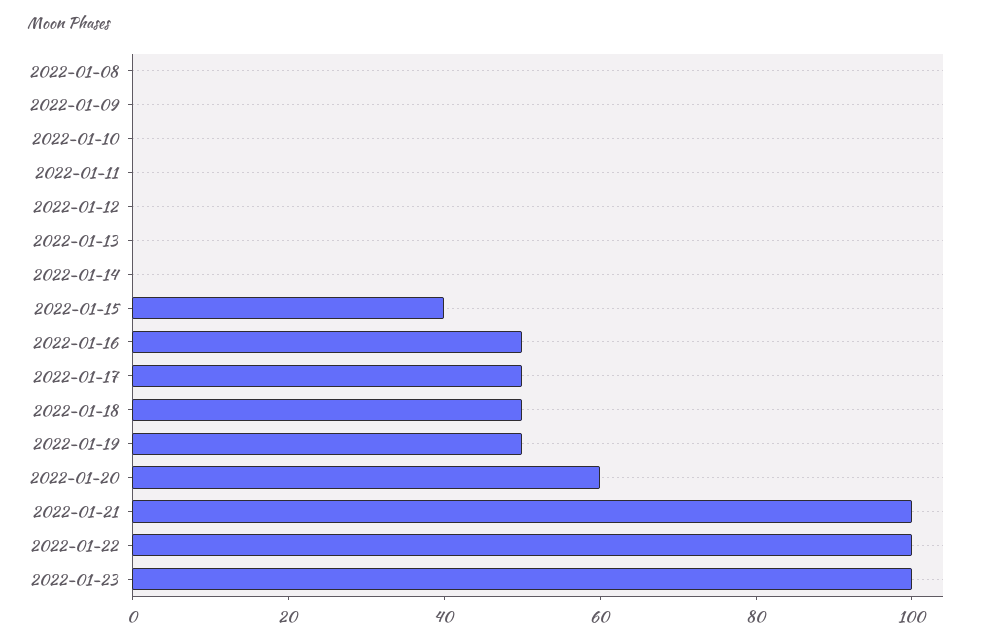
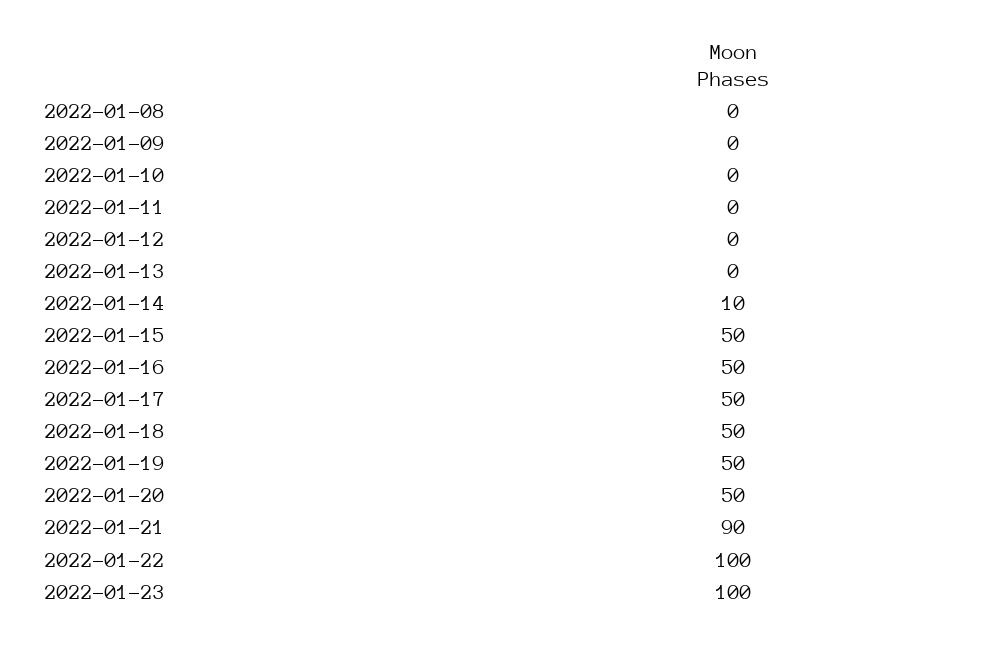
  {
    "2022-01-08": 0,
    "2022-01-09": 0,
    "2022-01-10": 0,
    "2022-01-11": 0,
    "2022-01-12": 0,
    "2022-01-13": 0,
-   "2022-01-14": 0,
+   "2022-01-14": 10,
-   "2022-01-15": 40,
+   "2022-01-15": 50,
    "2022-01-16": 50,
    "2022-01-17": 50,
    "2022-01-18": 50,
    "2022-01-19": 50,
-   "2022-01-20": 60,
+   "2022-01-20": 50,
-   "2022-01-21": 100,
+   "2022-01-21": 90,
    "2022-01-22": 100,
    "2022-01-23": 100
  }

